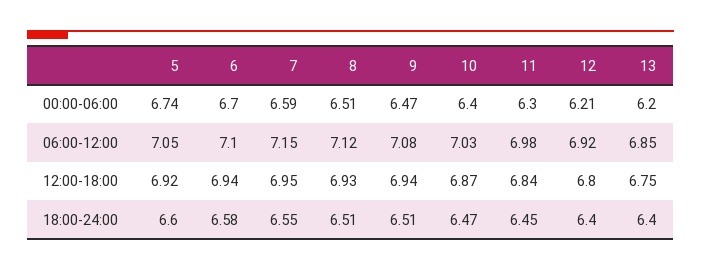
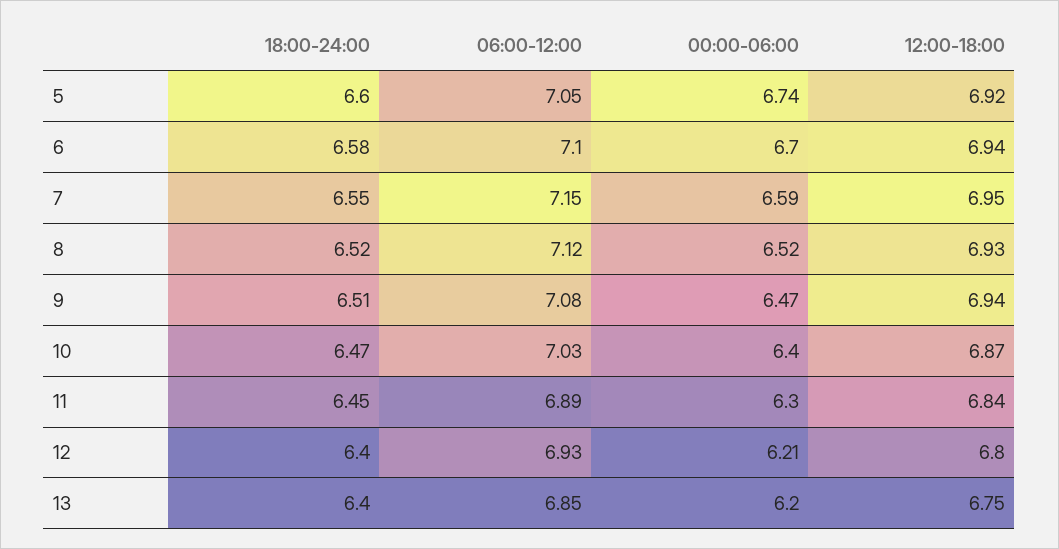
  {
    "5": {
      "00:00-06:00": 6.74,
      "06:00-12:00": 7.05,
      "12:00-18:00": 6.92,
      "18:00-24:00": 6.6
    },
    "6": {
      "00:00-06:00": 6.7,
      "06:00-12:00": 7.1,
      "12:00-18:00": 6.94,
      "18:00-24:00": 6.58
    },
    "7": {
      "00:00-06:00": 6.59,
      "06:00-12:00": 7.15,
      "12:00-18:00": 6.95,
      "18:00-24:00": 6.55
    },
    "8": {
-     "00:00-06:00": 6.51,
+     "00:00-06:00": 6.52,
      "06:00-12:00": 7.12,
      "12:00-18:00": 6.93,
-     "18:00-24:00": 6.51
+     "18:00-24:00": 6.52
    },
    "9": {
      "00:00-06:00": 6.47,
      "06:00-12:00": 7.08,
      "12:00-18:00": 6.94,
      "18:00-24:00": 6.51
    },
    "10": {
      "00:00-06:00": 6.4,
      "06:00-12:00": 7.03,
      "12:00-18:00": 6.87,
      "18:00-24:00": 6.47
    },
    "11": {
      "00:00-06:00": 6.3,
-     "06:00-12:00": 6.98,
+     "06:00-12:00": 6.89,
      "12:00-18:00": 6.84,
      "18:00-24:00": 6.45
    },
    "12": {
      "00:00-06:00": 6.21,
-     "06:00-12:00": 6.92,
+     "06:00-12:00": 6.93,
      "12:00-18:00": 6.8,
      "18:00-24:00": 6.4
    },
    "13": {
      "00:00-06:00": 6.2,
      "06:00-12:00": 6.85,
      "12:00-18:00": 6.75,
      "18:00-24:00": 6.4
    }
  }

